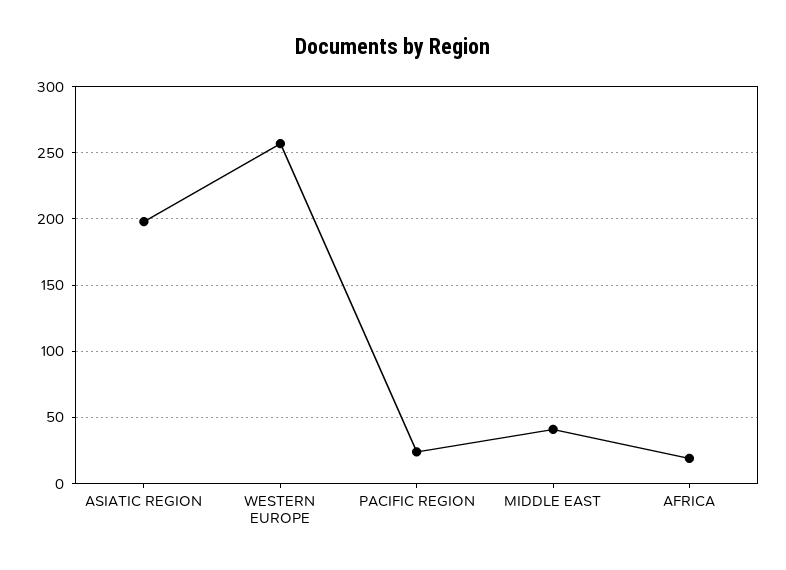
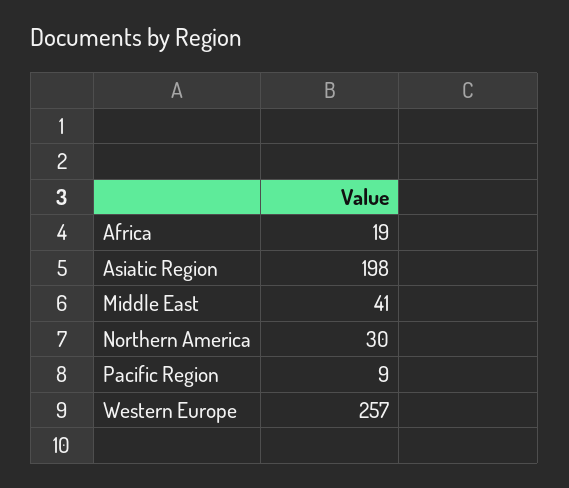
  {
    "ASIATIC REGION": 198,
    "WESTERN EUROPE": 257,
-   "PACIFIC REGION": 25,
+   "PACIFIC REGION": 9,
    "MIDDLE EAST": 41,
-   "AFRICA": 19
+   "AFRICA": 19,
+   "Northern America": 30
  }

